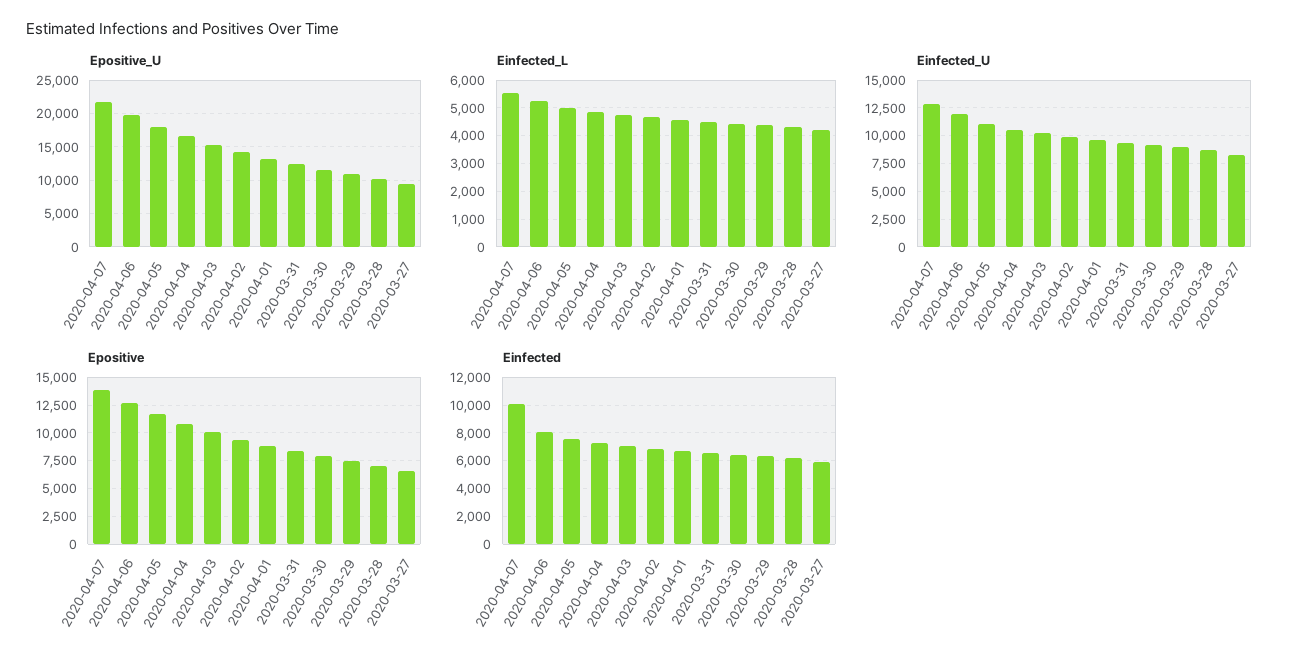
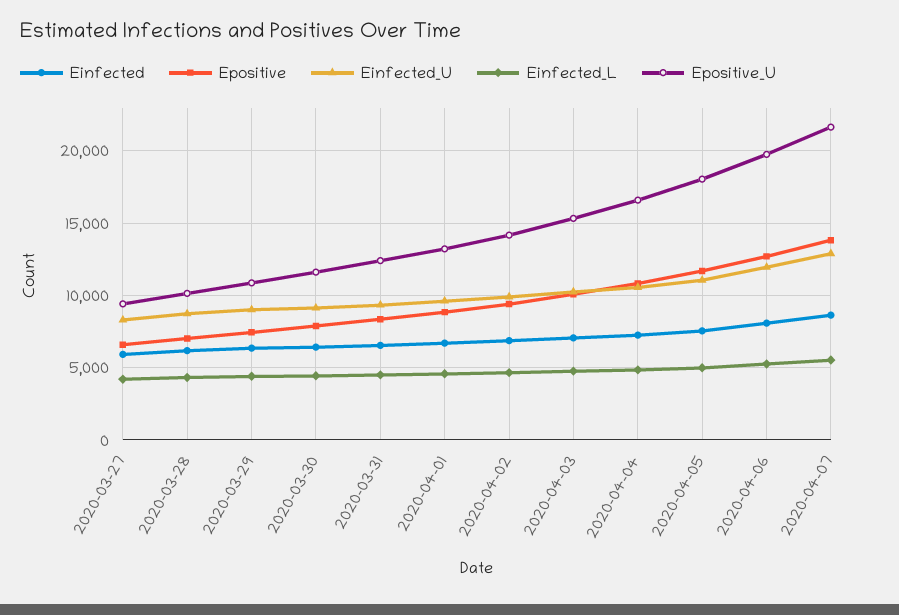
  {
    "Epositive_U": {
      "2020-04-07": 21500,
      "2020-04-06": 19500,
      "2020-04-05": 18000,
      "2020-04-04": 16500,
      "2020-04-03": 15500,
      "2020-04-02": 14000,
      "2020-04-01": 13000,
      "2020-03-31": 12500,
      "2020-03-30": 11500,
      "2020-03-29": 11000,
      "2020-03-28": 10000,
      "2020-03-27": 9500
    },
    "Einfected_L": {
      "2020-04-07": 5500,
      "2020-04-06": 5250,
      "2020-04-05": 5000,
      "2020-04-04": 4750,
      "2020-04-03": 4750,
      "2020-04-02": 4750,
      "2020-04-01": 4500,
      "2020-03-31": 4500,
      "2020-03-30": 4500,
      "2020-03-29": 4500,
      "2020-03-28": 4250,
      "2020-03-27": 4250
    },
    "Einfected_U": {
      "2020-04-07": 13000,
      "2020-04-06": 12000,
      "2020-04-05": 11000,
      "2020-04-04": 10500,
      "2020-04-03": 10000,
      "2020-04-02": 10000,
      "2020-04-01": 9500,
      "2020-03-31": 9500,
      "2020-03-30": 9000,
      "2020-03-29": 9000,
      "2020-03-28": 8500,
      "2020-03-27": 8500
    },
    "Epositive": {
      "2020-04-07": 14000,
      "2020-04-06": 12500,
      "2020-04-05": 11500,
      "2020-04-04": 11000,
      "2020-04-03": 10000,
      "2020-04-02": 9500,
      "2020-04-01": 9000,
      "2020-03-31": 8500,
      "2020-03-30": 8000,
      "2020-03-29": 7500,
      "2020-03-28": 7000,
      "2020-03-27": 6500
    },
    "Einfected": {
-     "2020-04-07": 10000,
+     "2020-04-07": 8500,
      "2020-04-06": 8000,
      "2020-04-05": 7500,
      "2020-04-04": 7500,
      "2020-04-03": 7000,
      "2020-04-02": 7000,
      "2020-04-01": 6500,
      "2020-03-31": 6500,
      "2020-03-30": 6500,
      "2020-03-29": 6500,
      "2020-03-28": 6000,
      "2020-03-27": 6000
    }
  }

